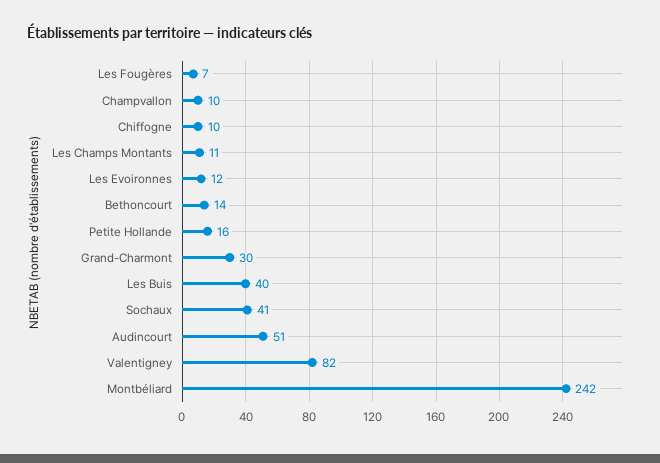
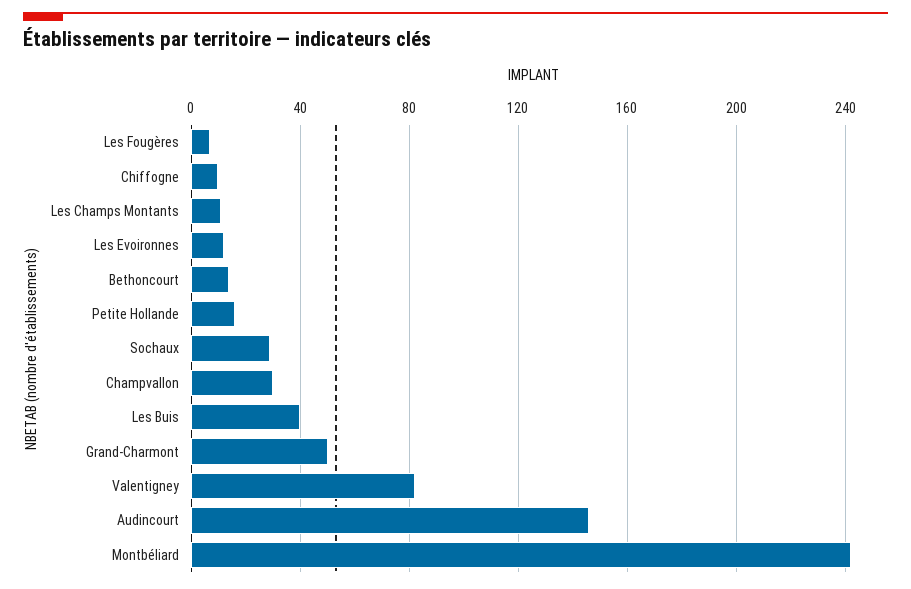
  {
    "Les Fougères": 7,
-   "Champvallon": 10,
+   "Champvallon": 30,
    "Chiffogne": 10,
    "Les Champs Montants": 11,
    "Les Evoironnes": 12,
    "Bethoncourt": 14,
    "Petite Hollande": 16,
-   "Grand-Charmont": 30,
+   "Grand-Charmont": 50,
    "Les Buis": 40,
-   "Sochaux": 41,
+   "Sochaux": 30,
-   "Audincourt": 51,
+   "Audincourt": 145,
    "Valentigney": 82,
    "Montbéliard": 242
  }

